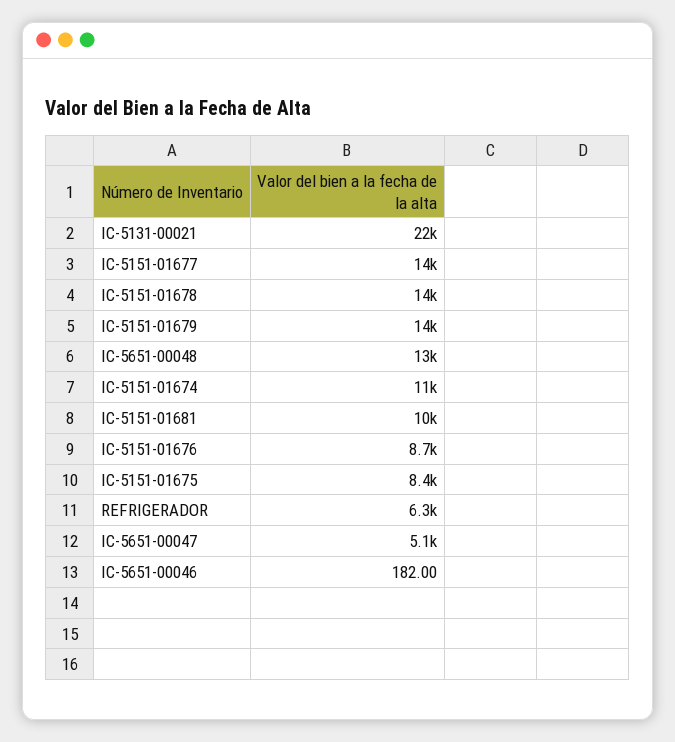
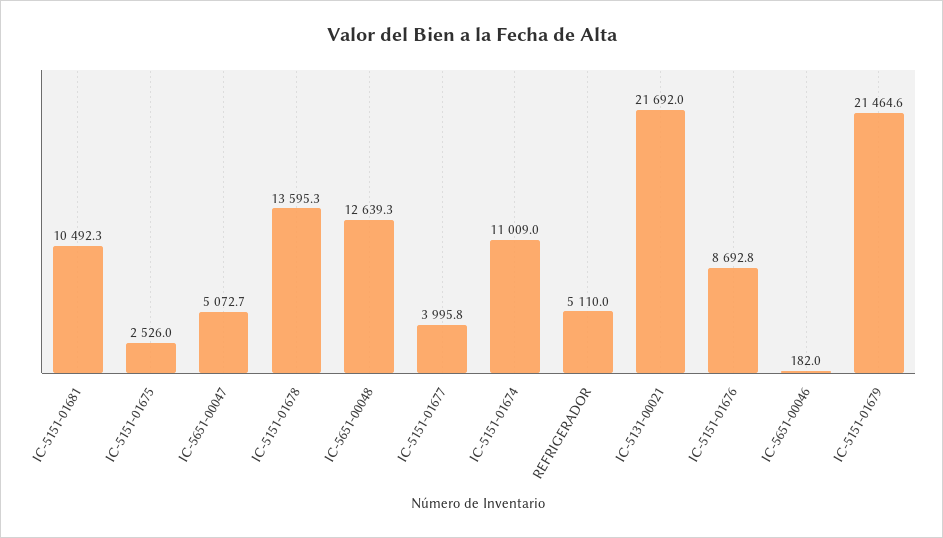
  {
    "IC-5131-00021": 21692,
-   "IC-5151-01677": 14000,
+   "IC-5151-01677": 3995.8,
    "IC-5151-01678": 13595.3,
-   "IC-5151-01679": 14000,
+   "IC-5151-01679": 21464.6,
    "IC-5651-00048": 12639.3,
    "IC-5151-01674": 11009,
    "IC-5151-01681": 10492.3,
    "IC-5151-01676": 8692.8,
-   "IC-5151-01675": 8400,
+   "IC-5151-01675": 2526,
-   "REFRIGERADOR": 6300,
+   "REFRIGERADOR": 5110,
    "IC-5651-00047": 5072.7,
    "IC-5651-00046": 182
  }

